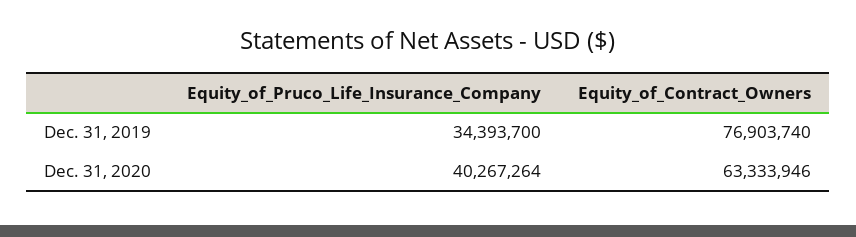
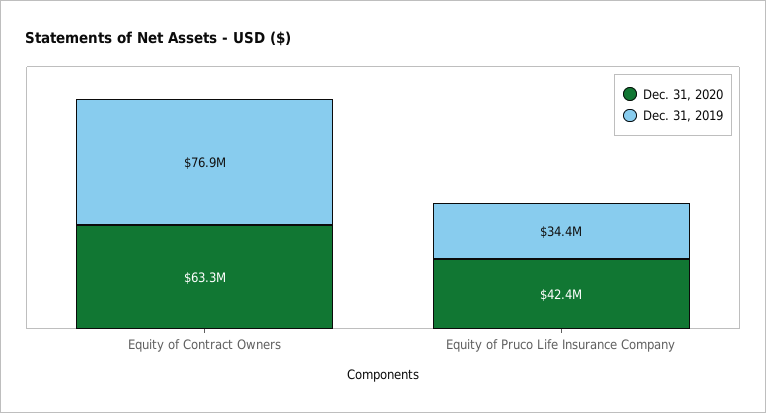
  {
    "Dec. 31, 2019": {
      "Equity_of_Pruco_Life_Insurance_Company": 34393700,
      "Equity_of_Contract_Owners": 76903740
    },
    "Dec. 31, 2020": {
-     "Equity_of_Pruco_Life_Insurance_Company": 40267264,
+     "Equity_of_Pruco_Life_Insurance_Company": 42400000,
      "Equity_of_Contract_Owners": 63333946
    }
  }

